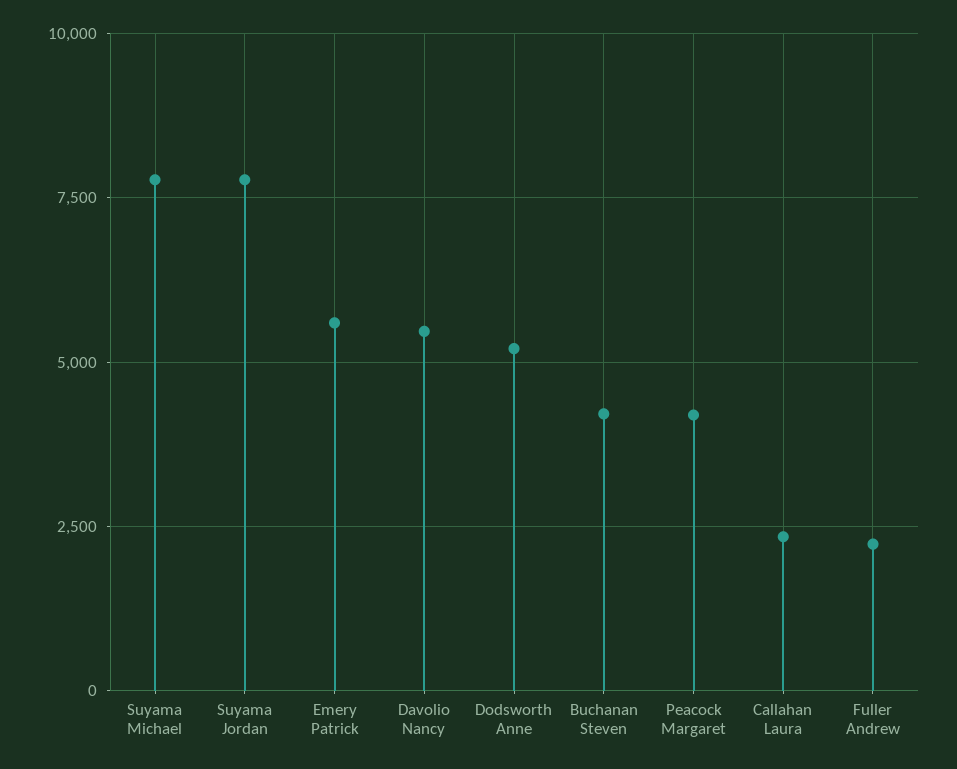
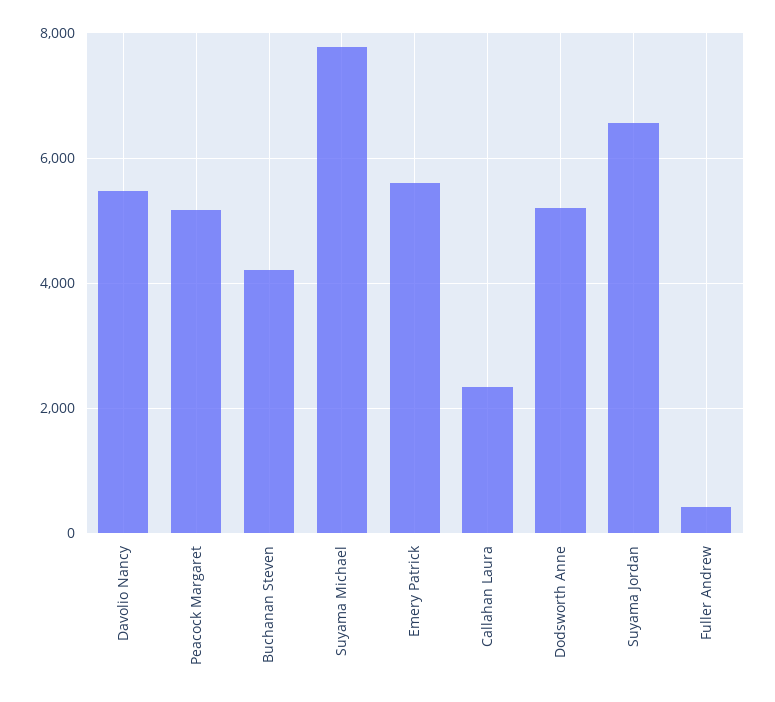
  {
    "Suyama Michael": 7800,
-   "Suyama Jordan": 7750,
+   "Suyama Jordan": 6600,
    "Emery Patrick": 5600,
    "Davolio Nancy": 5400,
    "Dodsworth Anne": 5200,
    "Buchanan Steven": 4200,
-   "Peacock Margaret": 4250,
+   "Peacock Margaret": 5200,
    "Callahan Laura": 2400,
-   "Fuller Andrew": 2250
+   "Fuller Andrew": 400
  }

